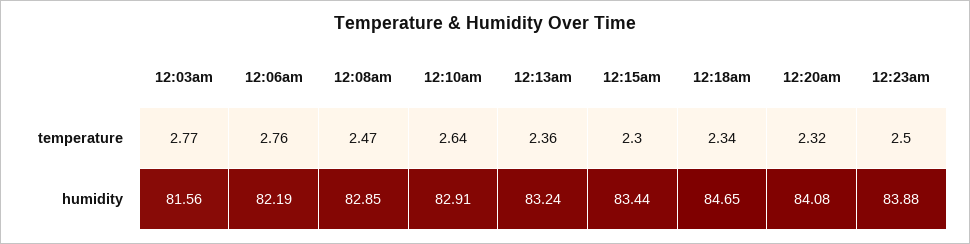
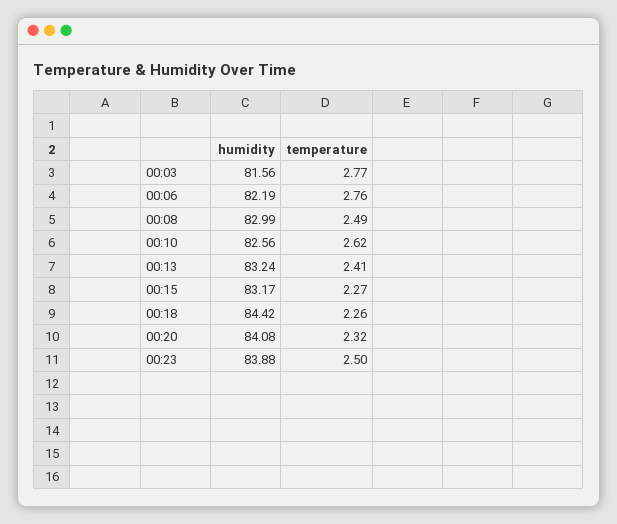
  {
    "12:03am": {
      "temperature": 2.77,
      "humidity": 81.56
    },
    "12:06am": {
      "temperature": 2.76,
      "humidity": 82.19
    },
    "12:08am": {
-     "temperature": 2.47,
+     "temperature": 2.49,
-     "humidity": 82.85
+     "humidity": 82.99
    },
    "12:10am": {
-     "temperature": 2.64,
+     "temperature": 2.62,
-     "humidity": 82.91
+     "humidity": 82.56
    },
    "12:13am": {
-     "temperature": 2.36,
+     "temperature": 2.41,
      "humidity": 83.24
    },
    "12:15am": {
-     "temperature": 2.3,
+     "temperature": 2.27,
-     "humidity": 83.44
+     "humidity": 83.17
    },
    "12:18am": {
-     "temperature": 2.34,
+     "temperature": 2.26,
-     "humidity": 84.65
+     "humidity": 84.42
    },
    "12:20am": {
      "temperature": 2.32,
      "humidity": 84.08
    },
    "12:23am": {
      "temperature": 2.5,
      "humidity": 83.88
    }
  }

